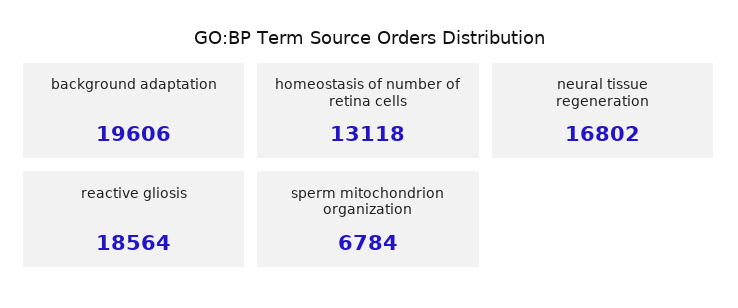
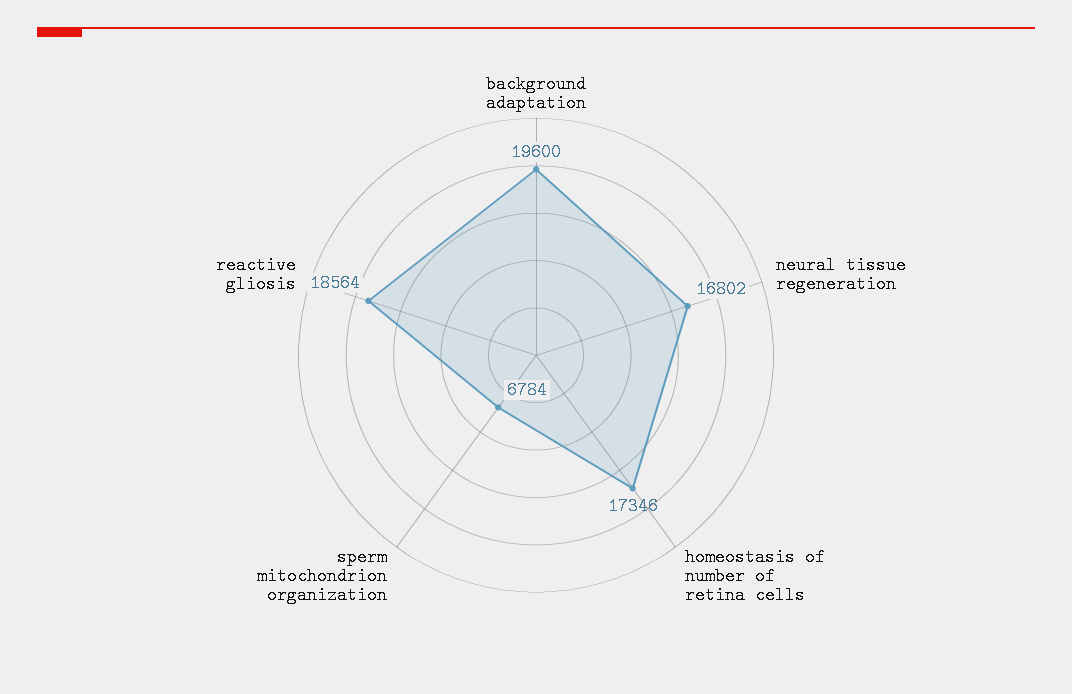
  {
-   "background adaptation": 19606,
+   "background adaptation": 19600,
-   "homeostasis of number of retina cells": 13118,
+   "homeostasis of number of retina cells": 17346,
    "neural tissue regeneration": 16802,
    "reactive gliosis": 18564,
    "sperm mitochondrion organization": 6784
  }

